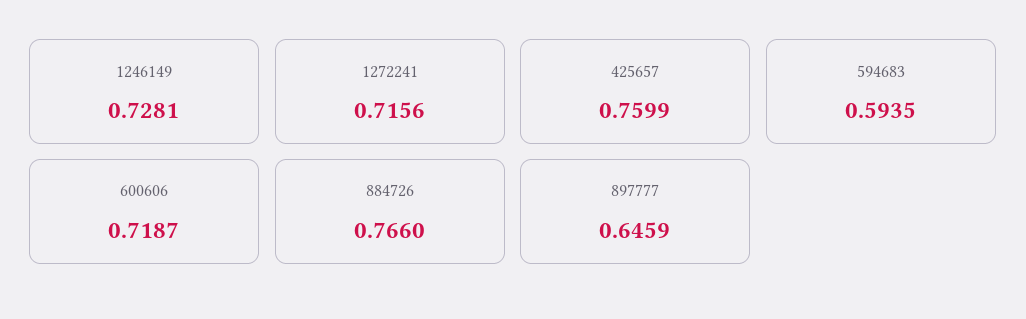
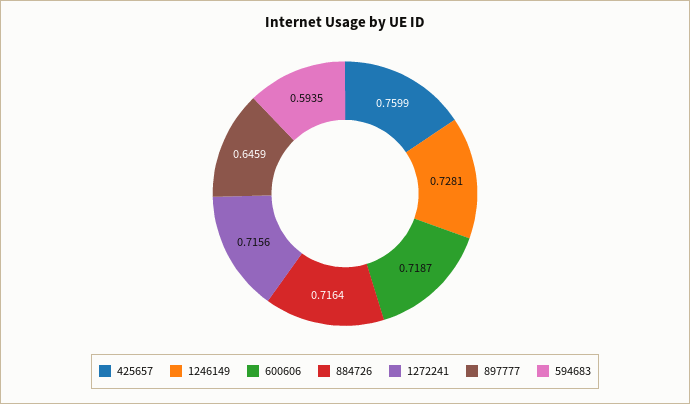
  {
    "1246149": 0.7281,
    "1272241": 0.7156,
    "425657": 0.7599,
    "594683": 0.5935,
    "600606": 0.7187,
-   "884726": 0.766,
+   "884726": 0.7164,
    "897777": 0.6459
  }

